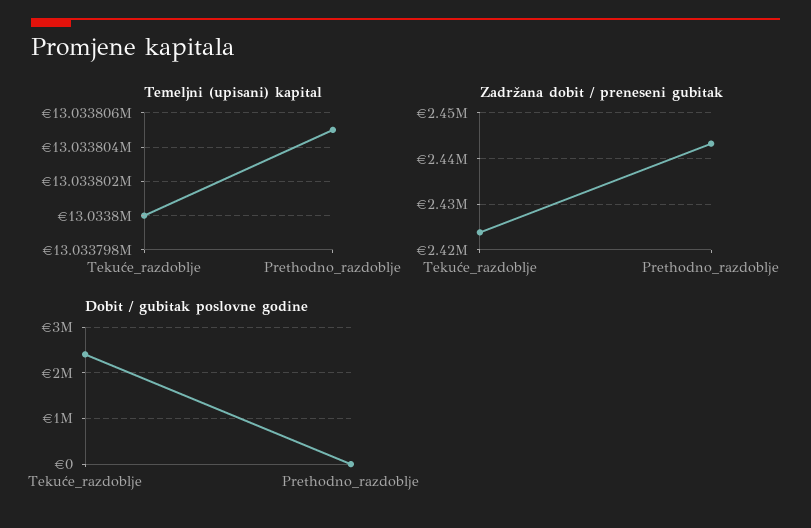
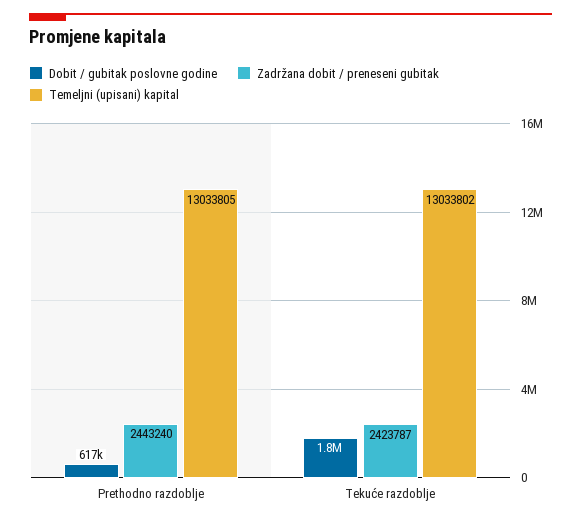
  {
    "Temeljni (upisani) kapital": {
-     "Tekuće_razdoblje": 13033800,
+     "Tekuće_razdoblje": 13033802,
      "Prethodno_razdoblje": 13033805
    },
    "Zadržana dobit / preneseni gubitak": {
      "Tekuće_razdoblje": 2423787,
      "Prethodno_razdoblje": 2443240
    },
    "Dobit / gubitak poslovne godine": {
-     "Tekuće_razdoblje": 2400000,
+     "Tekuće_razdoblje": 1800000,
-     "Prethodno_razdoblje": 0
+     "Prethodno_razdoblje": 617000
    }
  }

